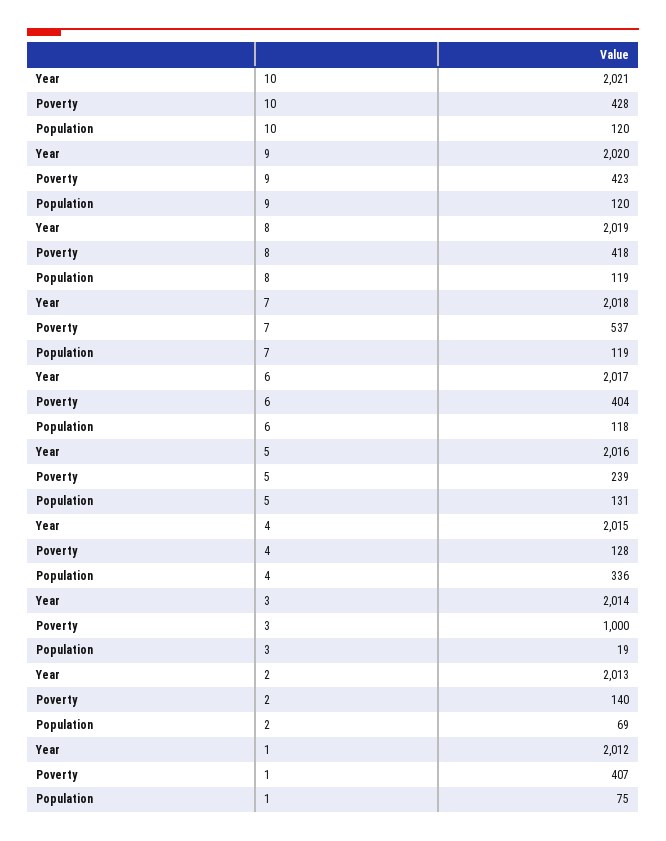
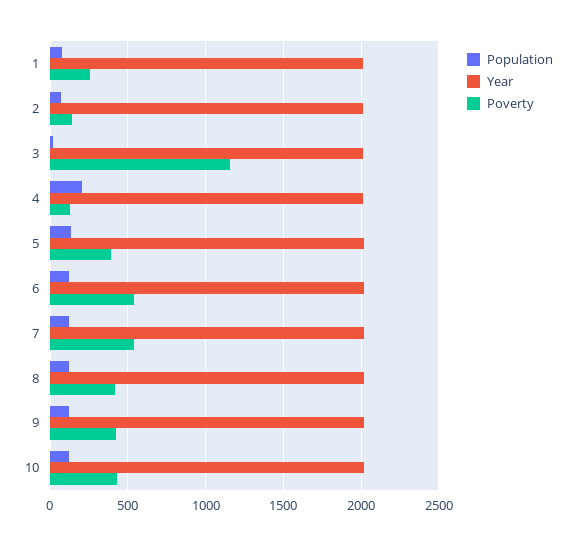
  {
    "Year": {
      "10": 2021,
      "9": 2020,
      "8": 2019,
      "7": 2018,
      "6": 2017,
      "5": 2016,
      "4": 2015,
      "3": 2014,
      "2": 2013,
      "1": 2012
    },
    "Poverty": {
      "10": 428,
      "9": 423,
      "8": 418,
      "7": 537,
-     "6": 404,
+     "6": 550,
-     "5": 239,
+     "5": 400,
      "4": 128,
-     "3": 1000,
+     "3": 1150,
      "2": 140,
-     "1": 407
+     "1": 250
    },
    "Population": {
      "10": 120,
      "9": 120,
      "8": 119,
      "7": 119,
      "6": 118,
      "5": 131,
-     "4": 336,
+     "4": 200,
      "3": 19,
      "2": 69,
      "1": 75
    }
  }

